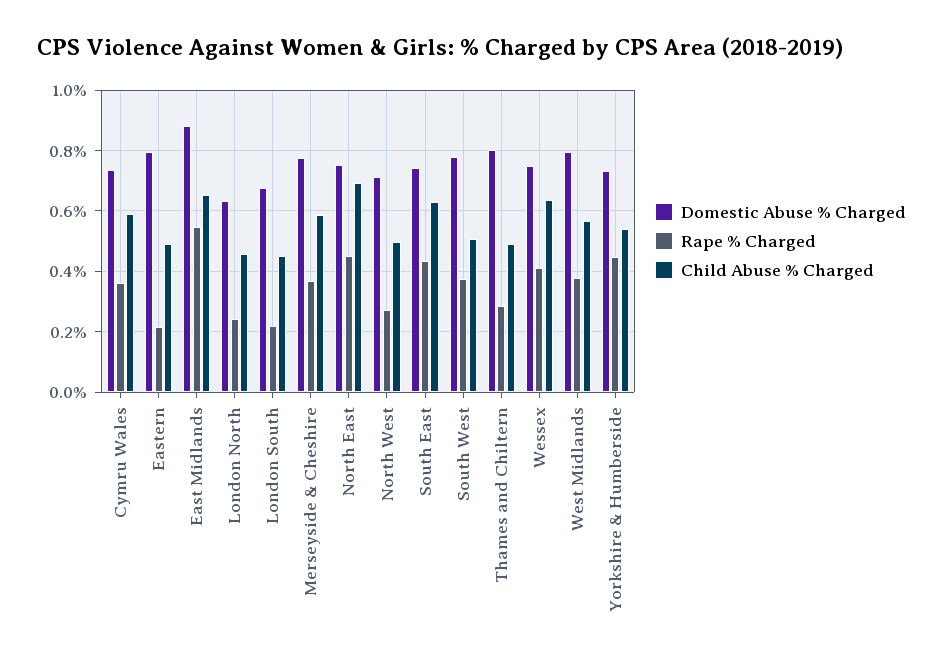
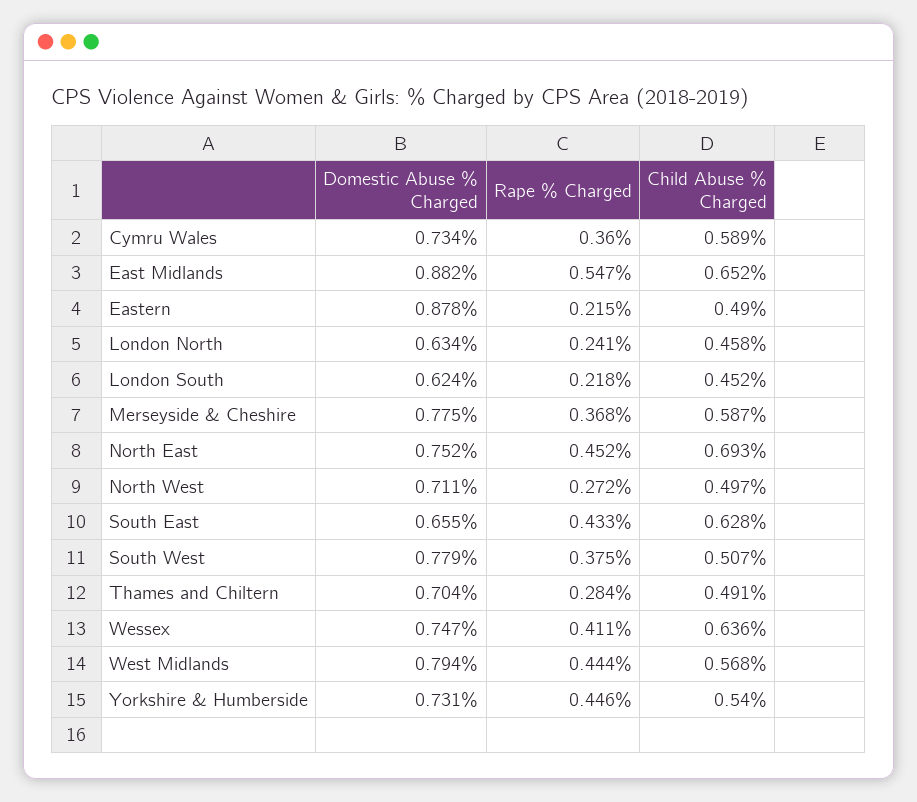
  {
    "Domestic Abuse % Charged": {
      "Cymru Wales": 0.734,
-     "Eastern": 0.8,
+     "Eastern": 0.878,
      "East Midlands": 0.882,
      "London North": 0.634,
-     "London South": 0.68,
+     "London South": 0.624,
      "Merseyside & Cheshire": 0.775,
      "North East": 0.752,
      "North West": 0.711,
-     "South East": 0.74,
+     "South East": 0.655,
      "South West": 0.779,
-     "Thames and Chiltern": 0.8,
+     "Thames and Chiltern": 0.704,
      "Wessex": 0.747,
      "West Midlands": 0.794,
      "Yorkshire & Humberside": 0.731
    },
    "Rape % Charged": {
      "Cymru Wales": 0.36,
      "Eastern": 0.215,
      "East Midlands": 0.547,
      "London North": 0.241,
      "London South": 0.218,
      "Merseyside & Cheshire": 0.368,
      "North East": 0.452,
      "North West": 0.272,
      "South East": 0.433,
      "South West": 0.375,
      "Thames and Chiltern": 0.284,
      "Wessex": 0.411,
-     "West Midlands": 0.38,
+     "West Midlands": 0.444,
      "Yorkshire & Humberside": 0.446
    },
    "Child Abuse % Charged": {
      "Cymru Wales": 0.589,
      "Eastern": 0.49,
      "East Midlands": 0.652,
      "London North": 0.458,
      "London South": 0.452,
      "Merseyside & Cheshire": 0.587,
      "North East": 0.693,
      "North West": 0.497,
      "South East": 0.628,
      "South West": 0.507,
      "Thames and Chiltern": 0.491,
      "Wessex": 0.636,
      "West Midlands": 0.568,
      "Yorkshire & Humberside": 0.54
    }
  }

